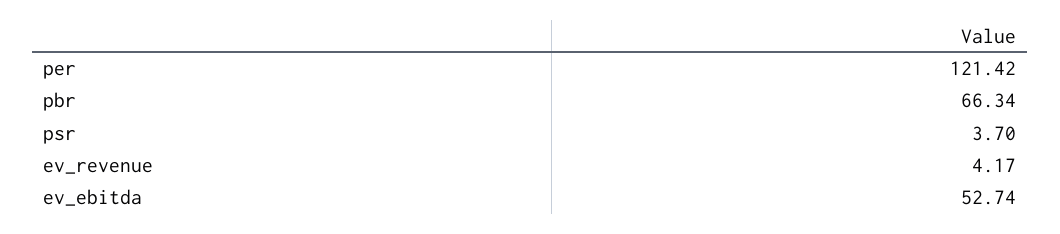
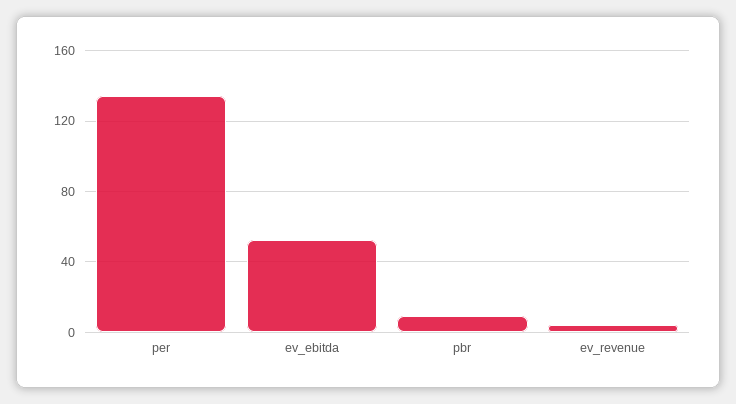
  {
-   "per": 121.42,
+   "per": 135,
-   "pbr": 66.34,
+   "pbr": 10,
-   "psr": 3.7,
    "ev_revenue": 4.17,
    "ev_ebitda": 52.74
  }

